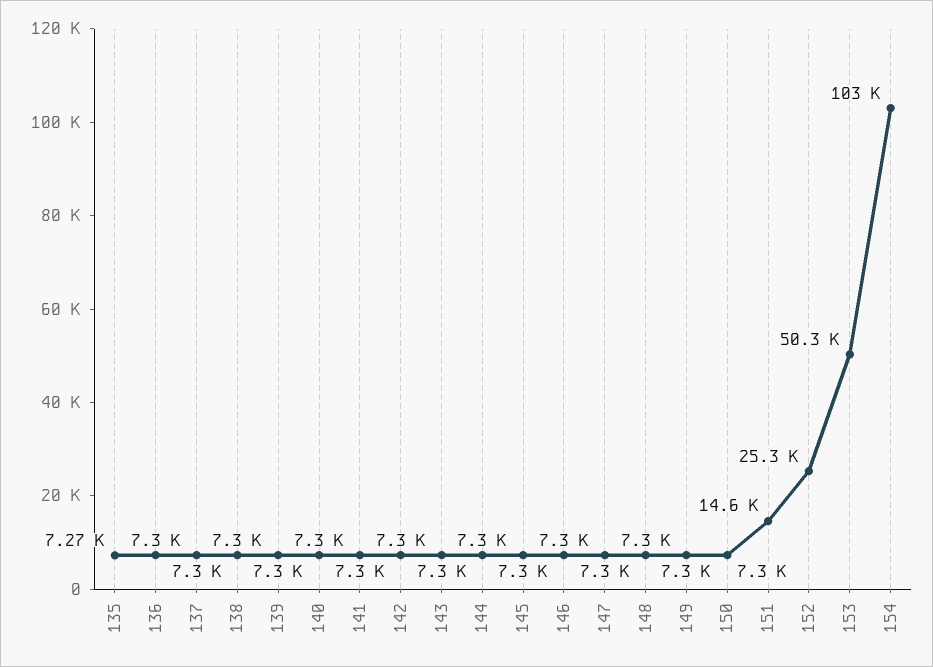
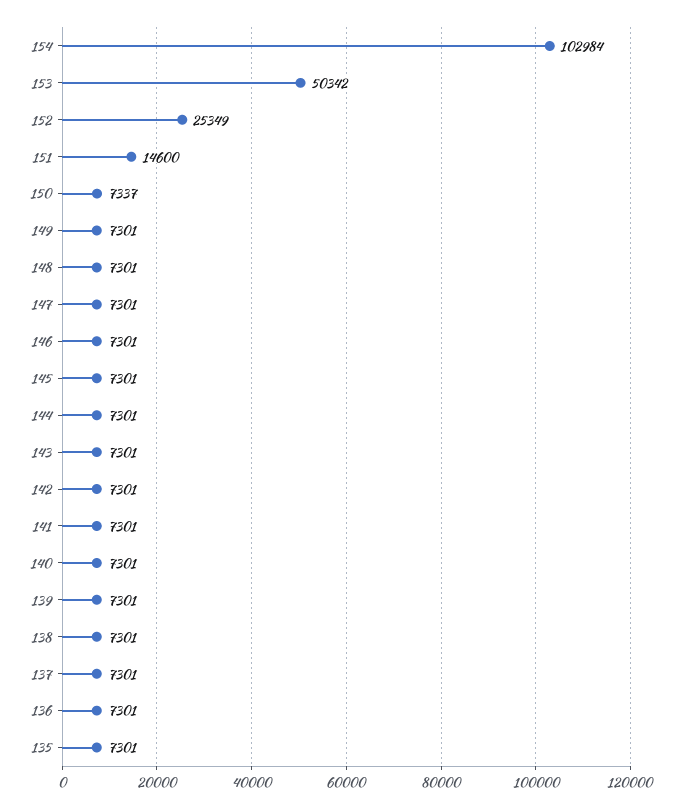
  {
-   "135": 7270,
+   "135": 7301,
    "136": 7301,
    "137": 7301,
    "138": 7301,
    "139": 7301,
    "140": 7301,
    "141": 7301,
    "142": 7301,
    "143": 7301,
    "144": 7301,
    "145": 7301,
    "146": 7301,
    "147": 7301,
    "148": 7301,
    "149": 7301,
-   "150": 7300,
+   "150": 7337,
    "151": 14600,
    "152": 25349,
    "153": 50342,
    "154": 102984
  }

